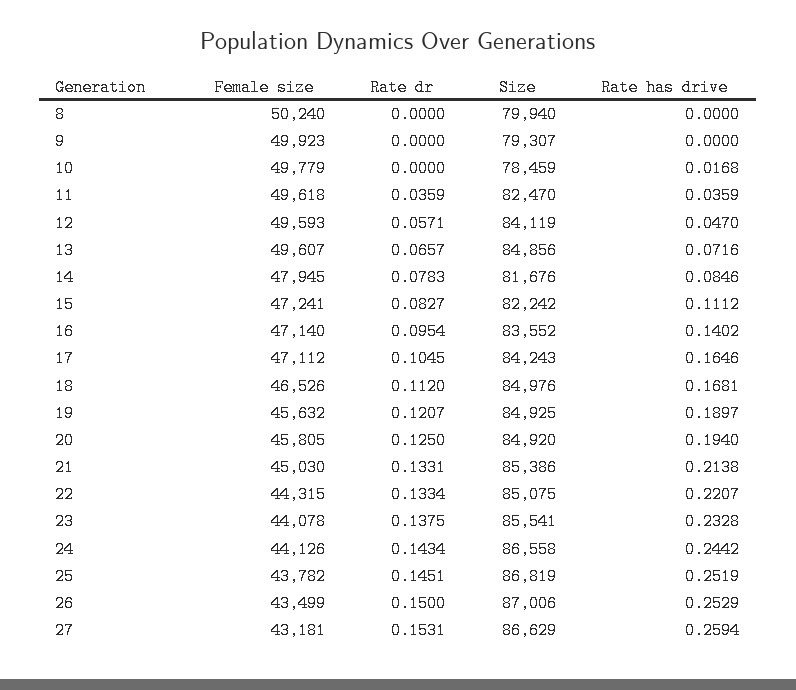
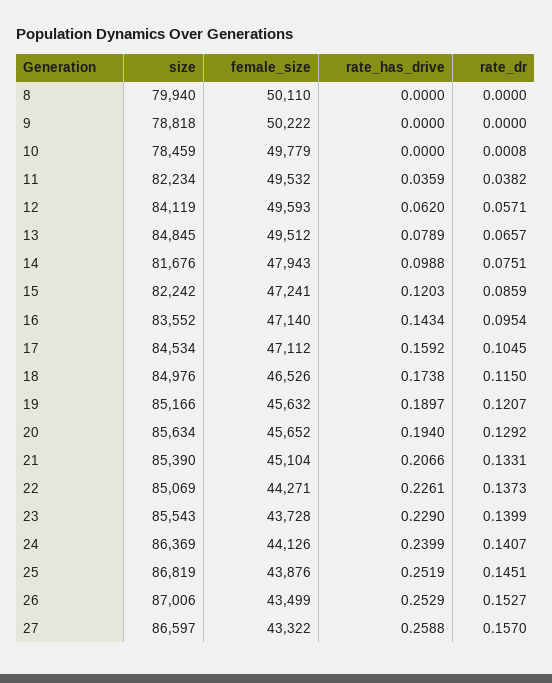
  {
    "Female size": {
-     "8": 50240,
+     "8": 50110,
-     "9": 49923,
+     "9": 50222,
      "10": 49779,
-     "11": 49618,
+     "11": 49532,
      "12": 49593,
-     "13": 49607,
+     "13": 49512,
-     "14": 47945,
+     "14": 47943,
      "15": 47241,
      "16": 47140,
      "17": 47112,
      "18": 46526,
      "19": 45632,
-     "20": 45805,
+     "20": 45652,
-     "21": 45030,
+     "21": 45104,
-     "22": 44315,
+     "22": 44271,
-     "23": 44078,
+     "23": 43728,
      "24": 44126,
-     "25": 43782,
+     "25": 43876,
      "26": 43499,
-     "27": 43181
+     "27": 43322
    },
    "Rate dr": {
      "8": 0,
      "9": 0,
-     "10": 0,
+     "10": 0.0008,
-     "11": 0.0359,
+     "11": 0.0382,
      "12": 0.0571,
      "13": 0.0657,
-     "14": 0.0783,
+     "14": 0.0751,
-     "15": 0.0827,
+     "15": 0.0859,
      "16": 0.0954,
      "17": 0.1045,
-     "18": 0.112,
+     "18": 0.115,
      "19": 0.1207,
-     "20": 0.125,
+     "20": 0.1292,
      "21": 0.1331,
-     "22": 0.1334,
+     "22": 0.1373,
-     "23": 0.1375,
+     "23": 0.1399,
-     "24": 0.1434,
+     "24": 0.1407,
      "25": 0.1451,
-     "26": 0.15,
+     "26": 0.1527,
-     "27": 0.1531
+     "27": 0.157
    },
    "Size": {
      "8": 79940,
-     "9": 79307,
+     "9": 78818,
      "10": 78459,
-     "11": 82470,
+     "11": 82234,
      "12": 84119,
-     "13": 84856,
+     "13": 84845,
      "14": 81676,
      "15": 82242,
      "16": 83552,
-     "17": 84243,
+     "17": 84534,
      "18": 84976,
-     "19": 84925,
+     "19": 85166,
-     "20": 84920,
+     "20": 85634,
-     "21": 85386,
+     "21": 85390,
-     "22": 85075,
+     "22": 85069,
-     "23": 85541,
+     "23": 85543,
-     "24": 86558,
+     "24": 86369,
      "25": 86819,
      "26": 87006,
-     "27": 86629
+     "27": 86597
    },
    "Rate has drive": {
      "8": 0,
      "9": 0,
-     "10": 0.0168,
+     "10": 0,
      "11": 0.0359,
-     "12": 0.047,
+     "12": 0.062,
-     "13": 0.0716,
+     "13": 0.0789,
-     "14": 0.0846,
+     "14": 0.0988,
-     "15": 0.1112,
+     "15": 0.1203,
-     "16": 0.1402,
+     "16": 0.1434,
-     "17": 0.1646,
+     "17": 0.1592,
-     "18": 0.1681,
+     "18": 0.1738,
      "19": 0.1897,
      "20": 0.194,
-     "21": 0.2138,
+     "21": 0.2066,
-     "22": 0.2207,
+     "22": 0.2261,
-     "23": 0.2328,
+     "23": 0.229,
-     "24": 0.2442,
+     "24": 0.2399,
      "25": 0.2519,
      "26": 0.2529,
-     "27": 0.2594
+     "27": 0.2588
    }
  }

